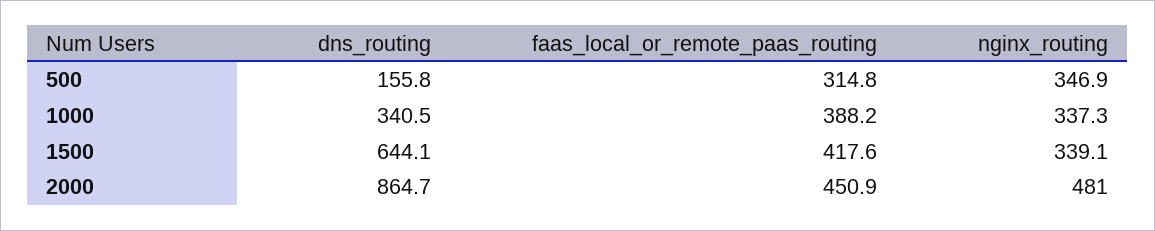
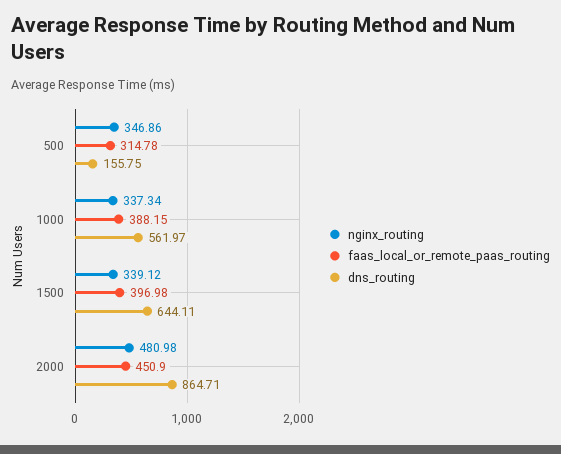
  {
    "dns_routing": {
      "500": 155.75,
-     "1000": 340.5,
+     "1000": 561.97,
      "1500": 644.11,
      "2000": 864.71
    },
    "faas_local_or_remote_paas_routing": {
      "500": 314.78,
      "1000": 388.15,
-     "1500": 417.6,
+     "1500": 396.98,
      "2000": 450.9
    },
    "nginx_routing": {
      "500": 346.86,
      "1000": 337.34,
      "1500": 339.12,
      "2000": 480.98
    }
  }

